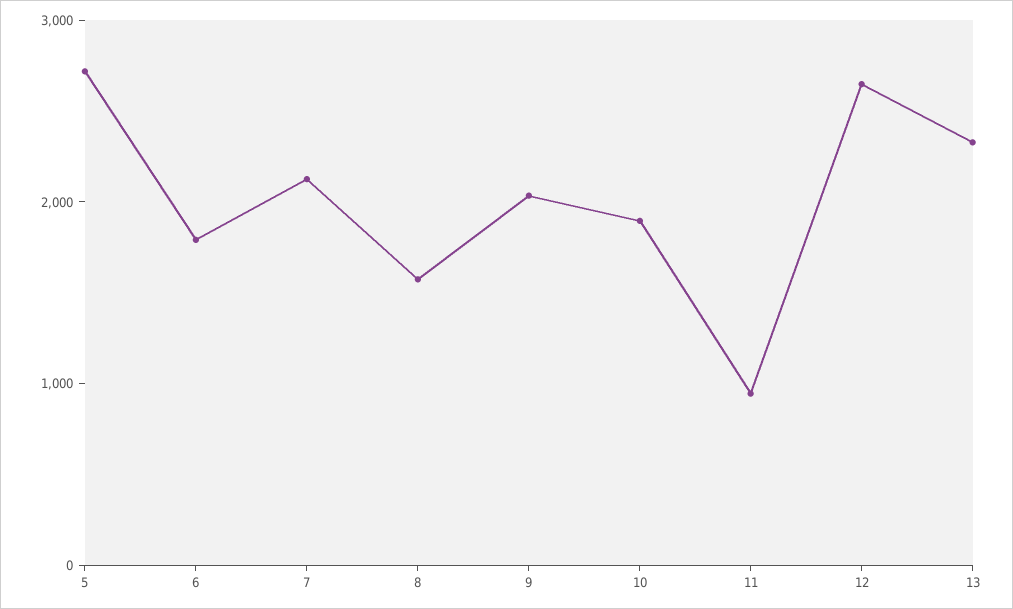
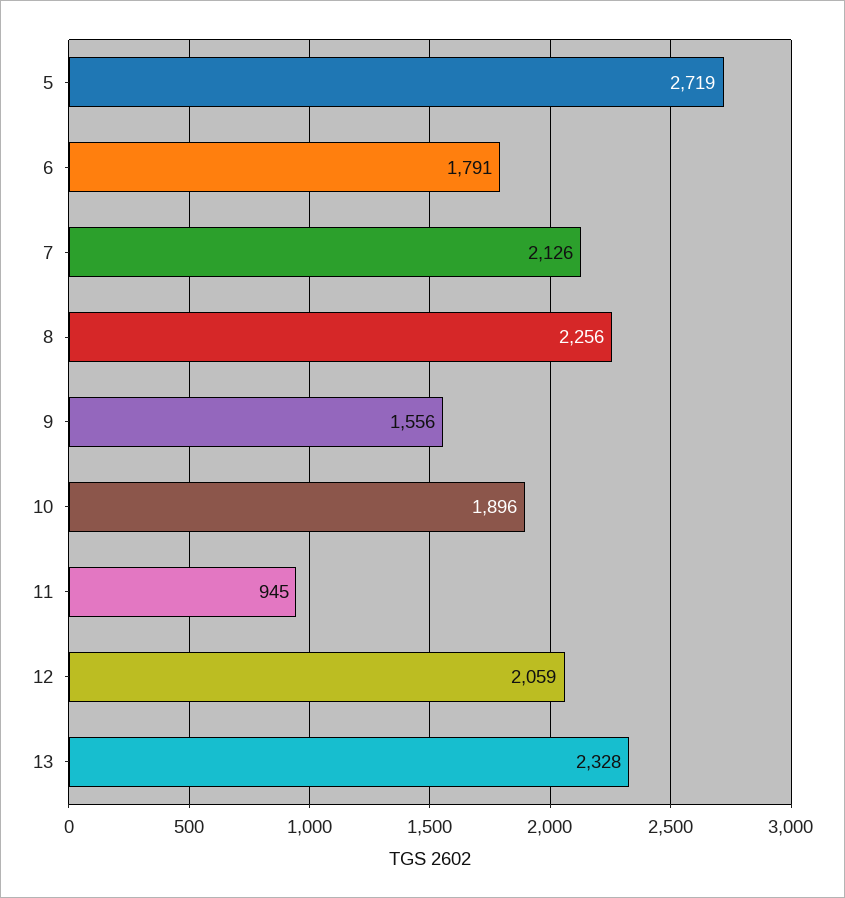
  {
    "5": 2719,
    "6": 1791,
    "7": 2126,
-   "8": 1600,
+   "8": 2256,
-   "9": 2000,
+   "9": 1556,
    "10": 1896,
    "11": 945,
-   "12": 2600,
+   "12": 2059,
    "13": 2328
  }

